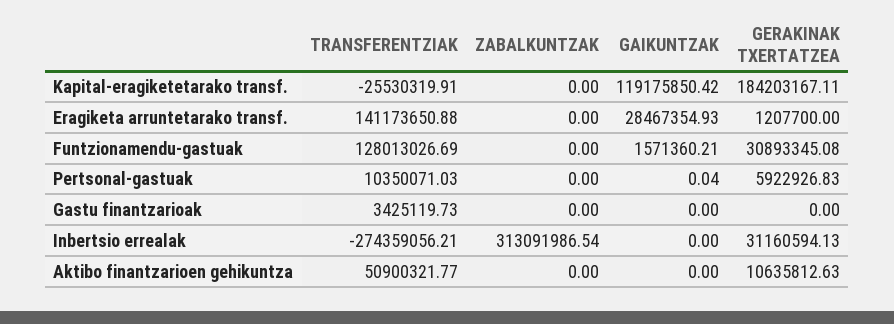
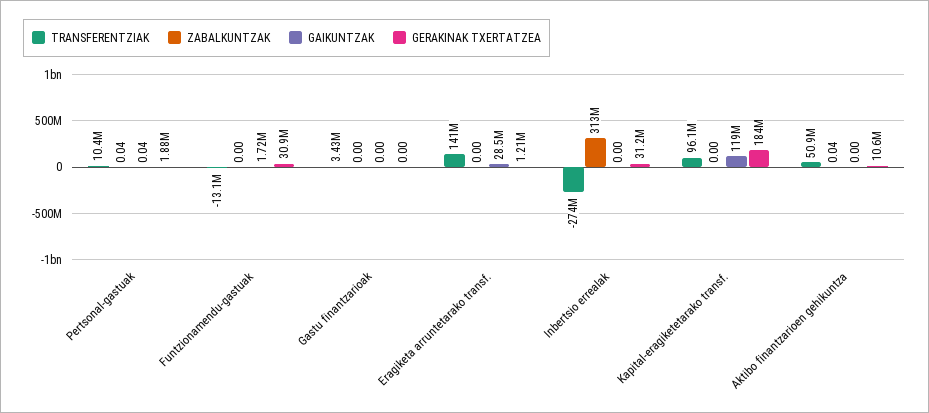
  {
    "TRANSFERENTZIAK": {
-     "Kapital-eragiketetarako transf.": -25530319.91,
+     "Kapital-eragiketetarako transf.": 96100000,
      "Eragiketa arruntetarako transf.": 141173650.88,
-     "Funtzionamendu-gastuak": 128013026.69,
+     "Funtzionamendu-gastuak": -13100000,
      "Pertsonal-gastuak": 10350071.03,
      "Gastu finantzarioak": 3425119.73,
      "Inbertsio errealak": -274359056.21,
      "Aktibo finantzarioen gehikuntza": 50900321.77
    },
    "ZABALKUNTZAK": {
      "Kapital-eragiketetarako transf.": 0,
      "Eragiketa arruntetarako transf.": 0,
      "Funtzionamendu-gastuak": 0,
-     "Pertsonal-gastuak": 0,
+     "Pertsonal-gastuak": 0.04,
      "Gastu finantzarioak": 0,
      "Inbertsio errealak": 313091986.54,
-     "Aktibo finantzarioen gehikuntza": 0
+     "Aktibo finantzarioen gehikuntza": 0.04
    },
    "GAIKUNTZAK": {
      "Kapital-eragiketetarako transf.": 119175850.42,
      "Eragiketa arruntetarako transf.": 28467354.93,
-     "Funtzionamendu-gastuak": 1571360.21,
+     "Funtzionamendu-gastuak": 1720000,
      "Pertsonal-gastuak": 0.04,
      "Gastu finantzarioak": 0,
      "Inbertsio errealak": 0,
      "Aktibo finantzarioen gehikuntza": 0
    },
    "GERAKINAK TXERTATZEA": {
      "Kapital-eragiketetarako transf.": 184203167.11,
      "Eragiketa arruntetarako transf.": 1207700,
      "Funtzionamendu-gastuak": 30893345.08,
-     "Pertsonal-gastuak": 5922926.83,
+     "Pertsonal-gastuak": 1880000,
      "Gastu finantzarioak": 0,
      "Inbertsio errealak": 31160594.13,
      "Aktibo finantzarioen gehikuntza": 10635812.63
    }
  }

